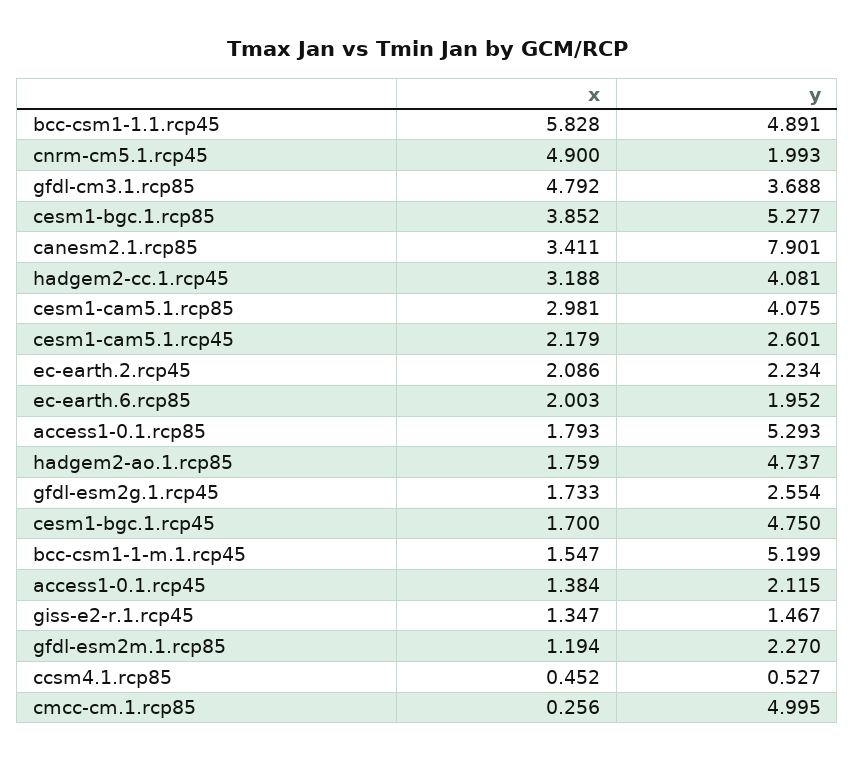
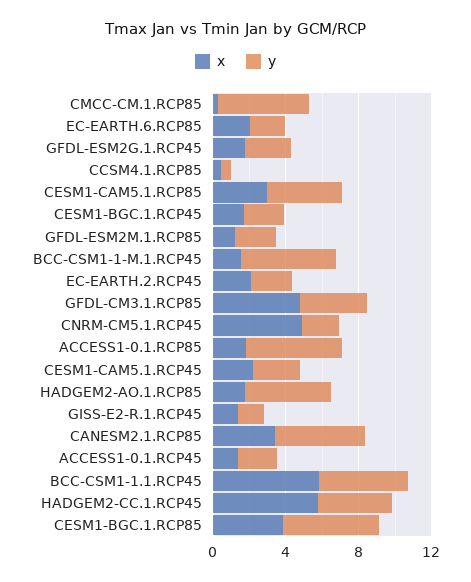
  {
    "x": {
      "bcc-csm1-1.1.rcp45": 5.828,
      "cnrm-cm5.1.rcp45": 4.9,
      "gfdl-cm3.1.rcp85": 4.792,
      "cesm1-bgc.1.rcp85": 3.852,
      "canesm2.1.rcp85": 3.411,
-     "hadgem2-cc.1.rcp45": 3.188,
+     "hadgem2-cc.1.rcp45": 6,
      "cesm1-cam5.1.rcp85": 2.981,
      "cesm1-cam5.1.rcp45": 2.179,
      "ec-earth.2.rcp45": 2.086,
      "ec-earth.6.rcp85": 2.003,
      "access1-0.1.rcp85": 1.793,
      "hadgem2-ao.1.rcp85": 1.759,
      "gfdl-esm2g.1.rcp45": 1.733,
      "cesm1-bgc.1.rcp45": 1.7,
      "bcc-csm1-1-m.1.rcp45": 1.547,
      "access1-0.1.rcp45": 1.384,
      "giss-e2-r.1.rcp45": 1.347,
      "gfdl-esm2m.1.rcp85": 1.194,
      "ccsm4.1.rcp85": 0.452,
      "cmcc-cm.1.rcp85": 0.256
    },
    "y": {
      "bcc-csm1-1.1.rcp45": 4.891,
      "cnrm-cm5.1.rcp45": 1.993,
      "gfdl-cm3.1.rcp85": 3.688,
      "cesm1-bgc.1.rcp85": 5.277,
-     "canesm2.1.rcp85": 7.901,
+     "canesm2.1.rcp85": 5,
      "hadgem2-cc.1.rcp45": 4.081,
      "cesm1-cam5.1.rcp85": 4.075,
      "cesm1-cam5.1.rcp45": 2.601,
      "ec-earth.2.rcp45": 2.234,
      "ec-earth.6.rcp85": 1.952,
      "access1-0.1.rcp85": 5.293,
      "hadgem2-ao.1.rcp85": 4.737,
      "gfdl-esm2g.1.rcp45": 2.554,
-     "cesm1-bgc.1.rcp45": 4.75,
+     "cesm1-bgc.1.rcp45": 2,
      "bcc-csm1-1-m.1.rcp45": 5.199,
      "access1-0.1.rcp45": 2.115,
      "giss-e2-r.1.rcp45": 1.467,
      "gfdl-esm2m.1.rcp85": 2.27,
      "ccsm4.1.rcp85": 0.527,
      "cmcc-cm.1.rcp85": 4.995
    }
  }

